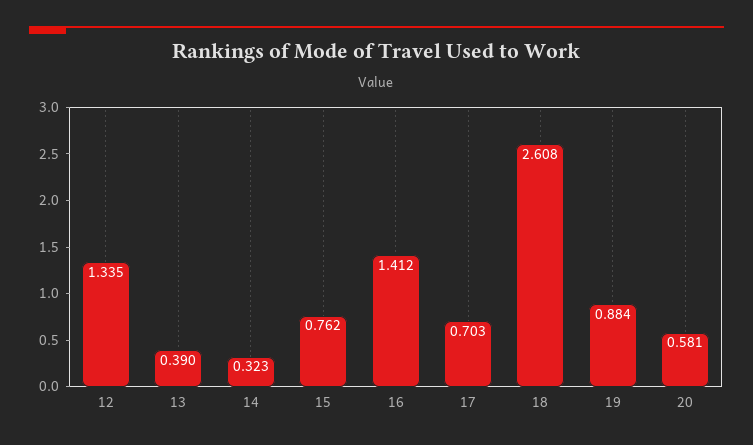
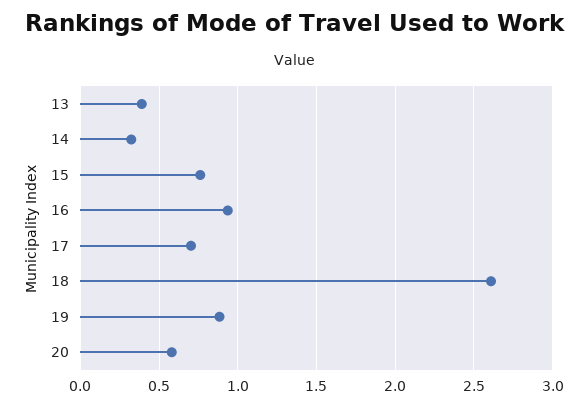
  {
-   "12": 1.335,
    "13": 0.39,
    "14": 0.323,
    "15": 0.762,
-   "16": 1.412,
+   "16": 0.95,
    "17": 0.703,
    "18": 2.608,
    "19": 0.884,
    "20": 0.581
  }

